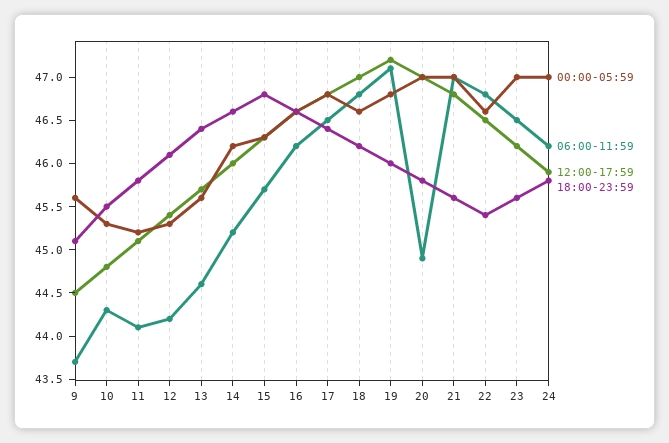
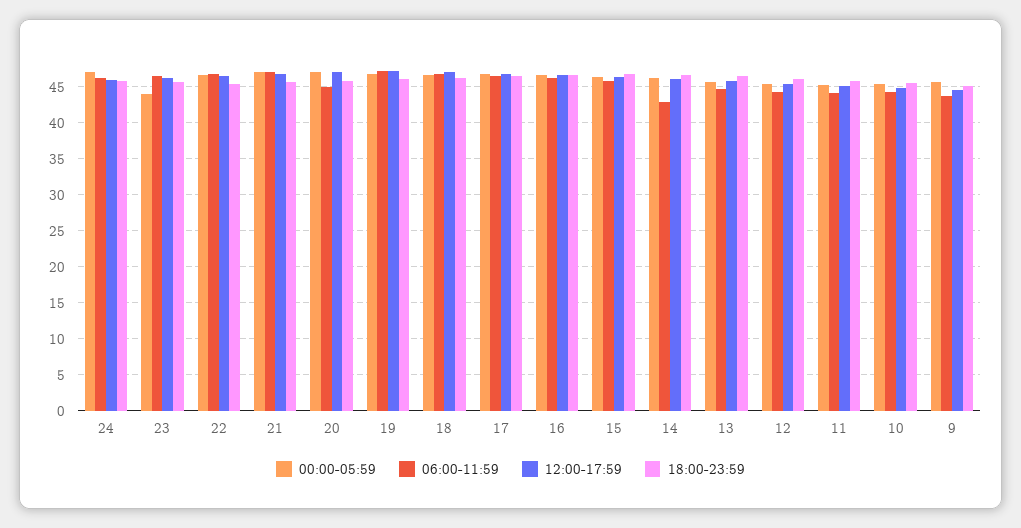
  {
    "00:00-05:59": {
      "9": 45.6,
      "10": 45.3,
      "11": 45.2,
      "12": 45.3,
      "13": 45.6,
      "14": 46.2,
      "15": 46.3,
      "16": 46.6,
      "17": 46.8,
      "18": 46.6,
      "19": 46.8,
      "20": 47,
      "21": 47,
      "22": 46.6,
-     "23": 47,
+     "23": 44,
      "24": 47
    },
    "06:00-11:59": {
      "9": 43.7,
      "10": 44.3,
      "11": 44.1,
      "12": 44.2,
      "13": 44.6,
-     "14": 45.2,
+     "14": 43,
      "15": 45.7,
      "16": 46.2,
      "17": 46.5,
      "18": 46.8,
      "19": 47.1,
      "20": 44.9,
      "21": 47,
      "22": 46.8,
      "23": 46.5,
      "24": 46.2
    },
    "12:00-17:59": {
      "9": 44.5,
      "10": 44.8,
      "11": 45.1,
      "12": 45.4,
      "13": 45.7,
      "14": 46,
      "15": 46.3,
      "16": 46.6,
      "17": 46.8,
      "18": 47,
      "19": 47.2,
      "20": 47,
      "21": 46.8,
      "22": 46.5,
      "23": 46.2,
      "24": 45.9
    },
    "18:00-23:59": {
      "9": 45.1,
      "10": 45.5,
      "11": 45.8,
      "12": 46.1,
      "13": 46.4,
      "14": 46.6,
      "15": 46.8,
      "16": 46.6,
      "17": 46.4,
      "18": 46.2,
      "19": 46,
      "20": 45.8,
      "21": 45.6,
      "22": 45.4,
      "23": 45.6,
      "24": 45.8
    }
  }

